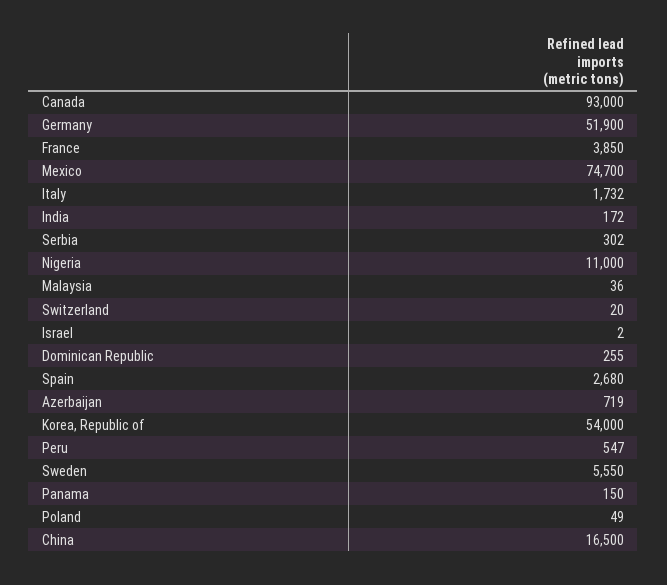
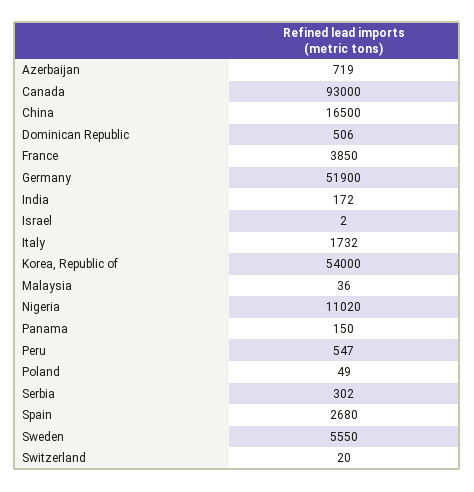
  {
    "Canada": 93000,
    "Germany": 51900,
    "France": 3850,
-   "Mexico": 74700,
    "Italy": 1732,
    "India": 172,
    "Serbia": 302,
-   "Nigeria": 11000,
+   "Nigeria": 11020,
    "Malaysia": 36,
    "Switzerland": 20,
    "Israel": 2,
-   "Dominican Republic": 255,
+   "Dominican Republic": 506,
    "Spain": 2680,
    "Azerbaijan": 719,
    "Korea, Republic of": 54000,
    "Peru": 547,
    "Sweden": 5550,
    "Panama": 150,
    "Poland": 49,
    "China": 16500
  }

